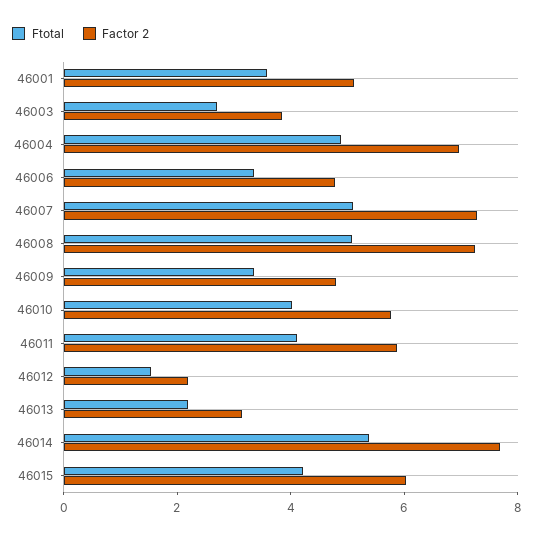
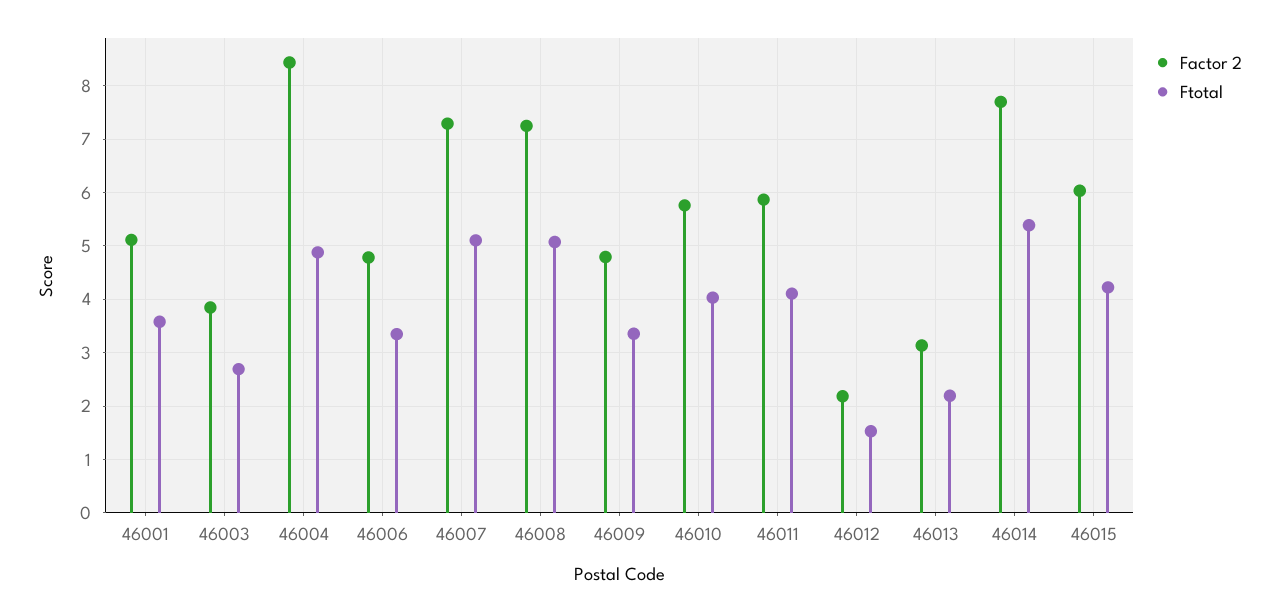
  {
    "Ftotal": {
      "46001": 3.6,
      "46003": 2.6,
      "46004": 4.8,
      "46006": 3.4,
      "46007": 5.2,
      "46008": 5,
      "46009": 3.4,
      "46010": 4,
      "46011": 4.2,
      "46012": 1.6,
      "46013": 2.2,
      "46014": 5.4,
      "46015": 4.2
    },
    "Factor 2": {
      "46001": 5.2,
      "46003": 3.8,
-     "46004": 7,
+     "46004": 8.4,
      "46006": 4.8,
      "46007": 7.2,
      "46008": 7.2,
      "46009": 4.8,
      "46010": 5.8,
      "46011": 5.8,
      "46012": 2.2,
      "46013": 3.2,
      "46014": 7.6,
      "46015": 6
    }
  }

